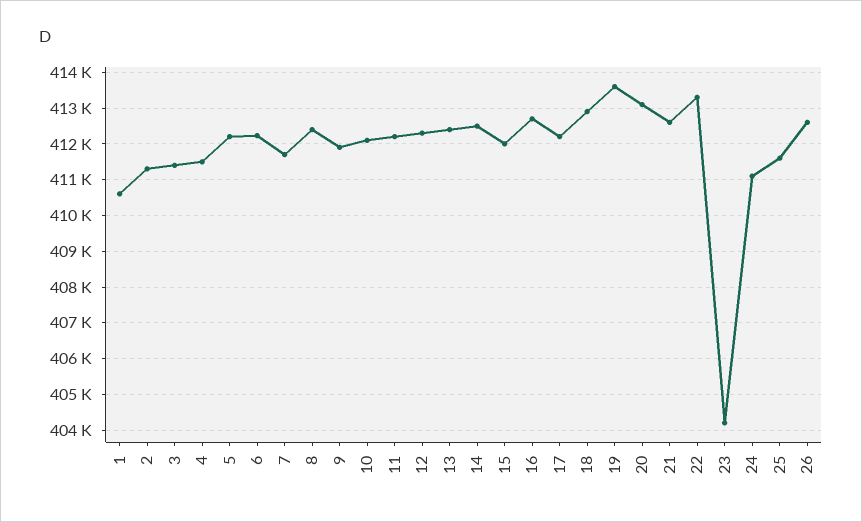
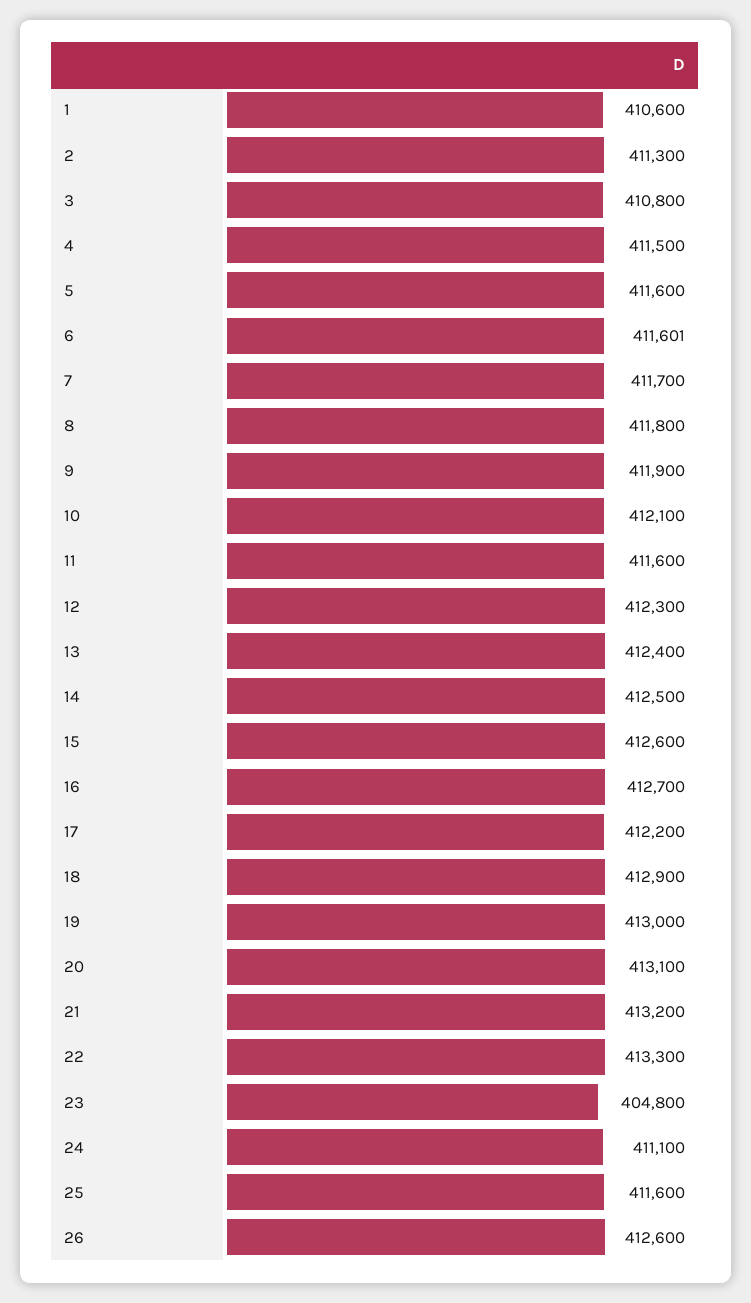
  {
    "1": 410600,
    "2": 411300,
-   "3": 411400,
+   "3": 410800,
    "4": 411500,
-   "5": 412200,
+   "5": 411600,
-   "6": 412200,
+   "6": 411601,
    "7": 411700,
-   "8": 412400,
+   "8": 411800,
    "9": 411900,
    "10": 412100,
-   "11": 412200,
+   "11": 411600,
    "12": 412300,
    "13": 412400,
    "14": 412500,
-   "15": 412000,
+   "15": 412600,
    "16": 412700,
    "17": 412200,
    "18": 412900,
-   "19": 413600,
+   "19": 413000,
    "20": 413100,
-   "21": 412600,
+   "21": 413200,
    "22": 413300,
-   "23": 404200,
+   "23": 404800,
    "24": 411100,
    "25": 411600,
    "26": 412600
  }

